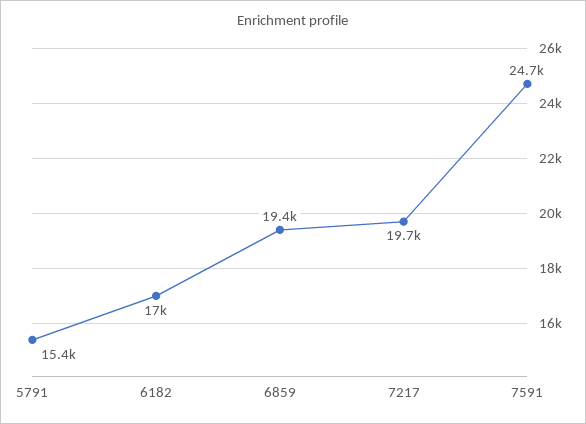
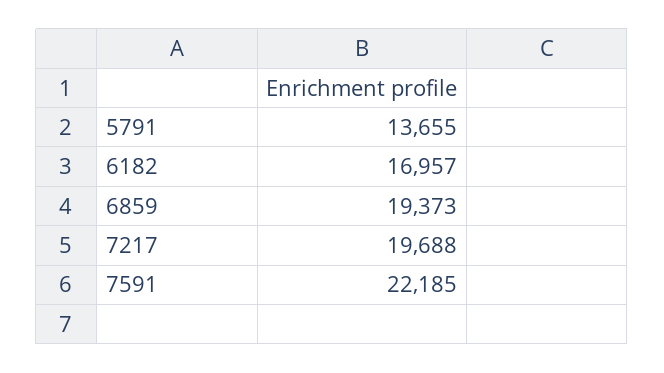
  {
-   "5791": 15400,
+   "5791": 13655,
    "6182": 16957,
    "6859": 19373,
    "7217": 19688,
-   "7591": 24700
+   "7591": 22185
  }

